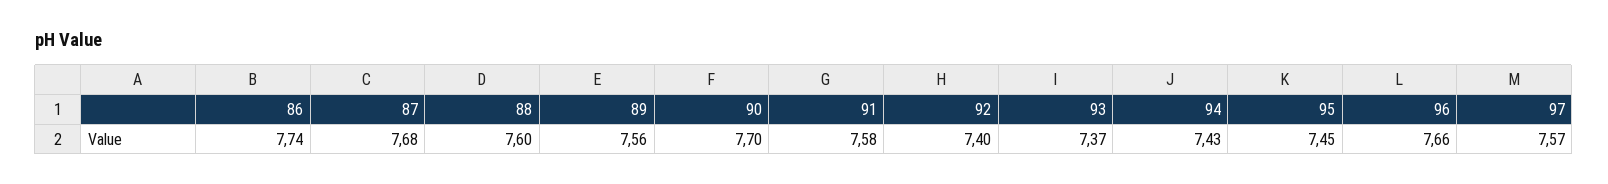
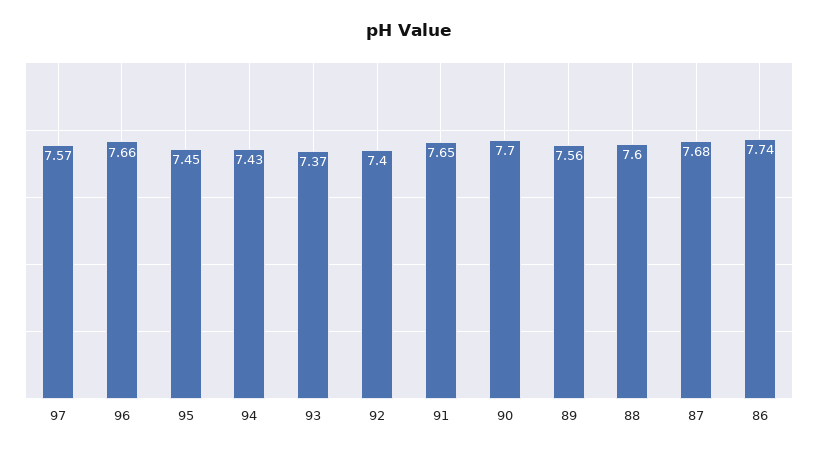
  {
    "86": 7.74,
    "87": 7.68,
    "88": 7.6,
    "89": 7.56,
    "90": 7.7,
-   "91": 7.58,
+   "91": 7.65,
    "92": 7.4,
    "93": 7.37,
    "94": 7.43,
    "95": 7.45,
    "96": 7.66,
    "97": 7.57
  }

